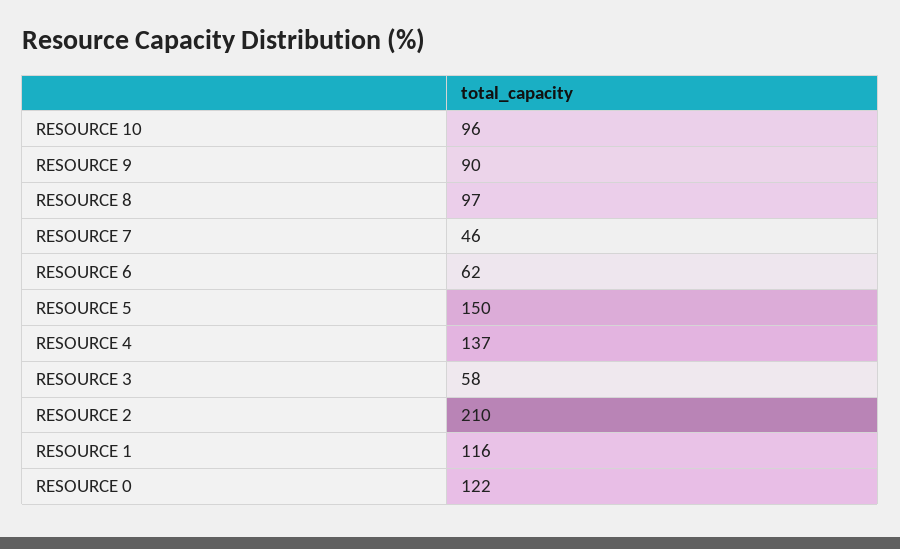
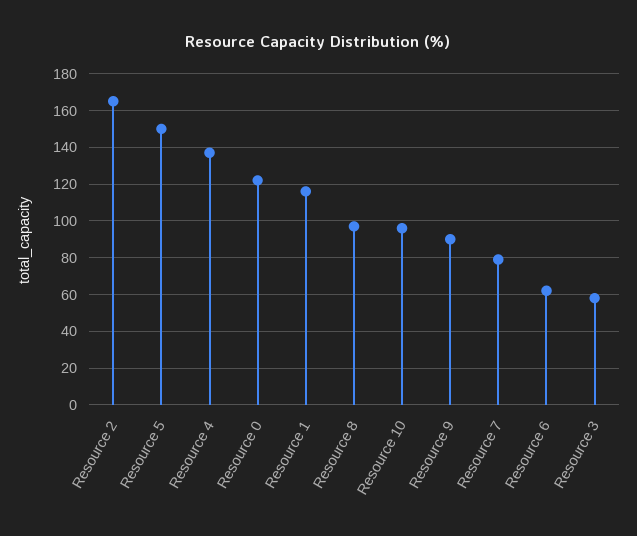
  {
    "RESOURCE 10": 96,
    "RESOURCE 9": 90,
    "RESOURCE 8": 97,
-   "RESOURCE 7": 46,
+   "RESOURCE 7": 80,
    "RESOURCE 6": 62,
    "RESOURCE 5": 150,
    "RESOURCE 4": 137,
    "RESOURCE 3": 58,
-   "RESOURCE 2": 210,
+   "RESOURCE 2": 165,
    "RESOURCE 1": 116,
    "RESOURCE 0": 122
  }

